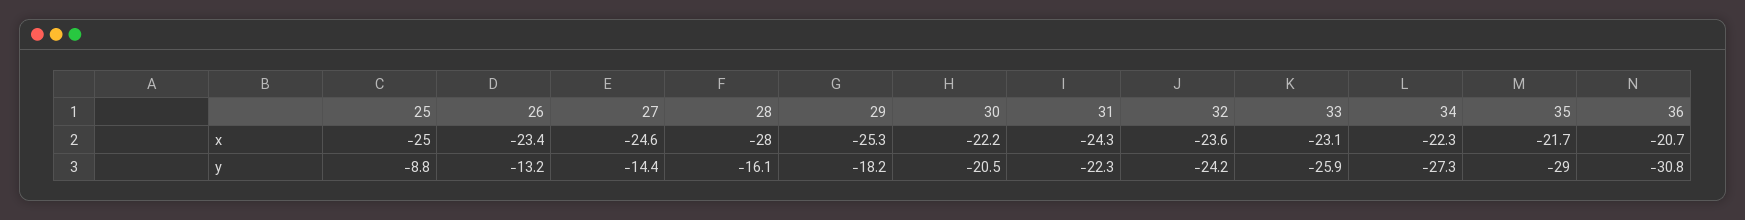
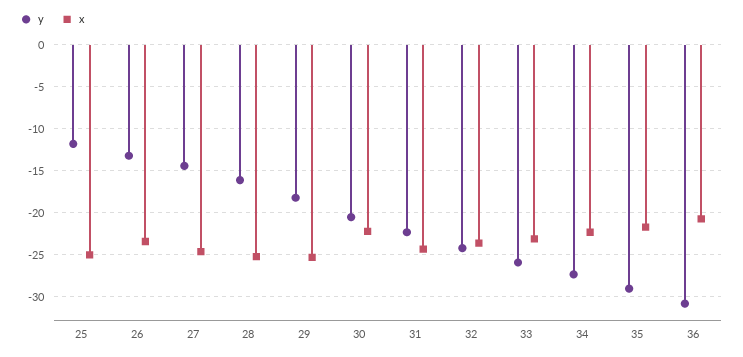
  {
    "x": {
      "25": -25,
      "26": -23.4,
      "27": -24.6,
-     "28": -28,
+     "28": -25,
      "29": -25.3,
      "30": -22.2,
      "31": -24.3,
      "32": -23.6,
      "33": -23.1,
      "34": -22.3,
      "35": -21.7,
      "36": -20.7
    },
    "y": {
-     "25": -8.8,
+     "25": -12,
      "26": -13.2,
      "27": -14.4,
      "28": -16.1,
      "29": -18.2,
      "30": -20.5,
      "31": -22.3,
      "32": -24.2,
      "33": -25.9,
      "34": -27.3,
      "35": -29,
      "36": -30.8
    }
  }

